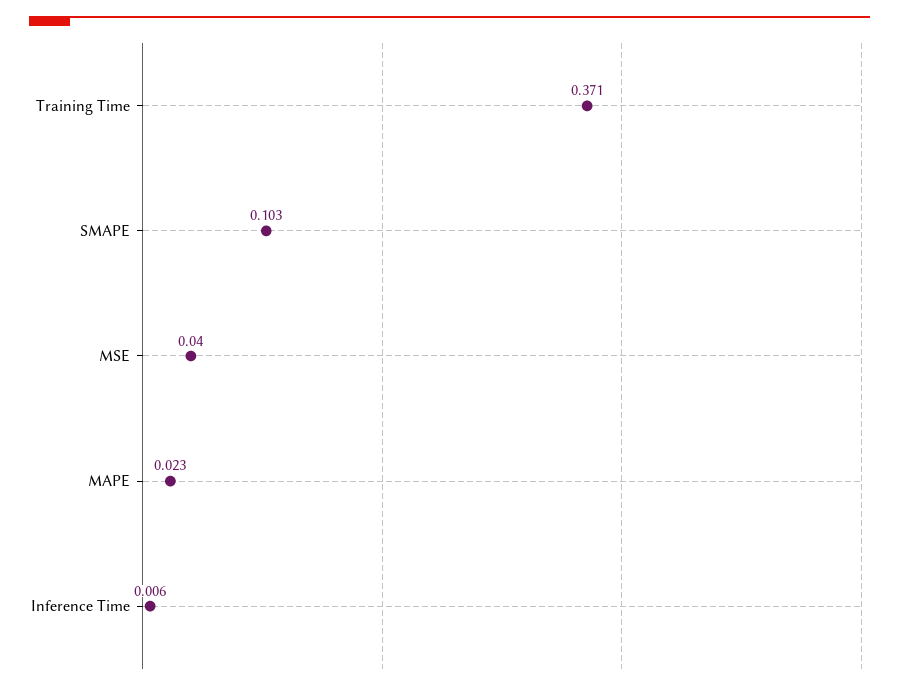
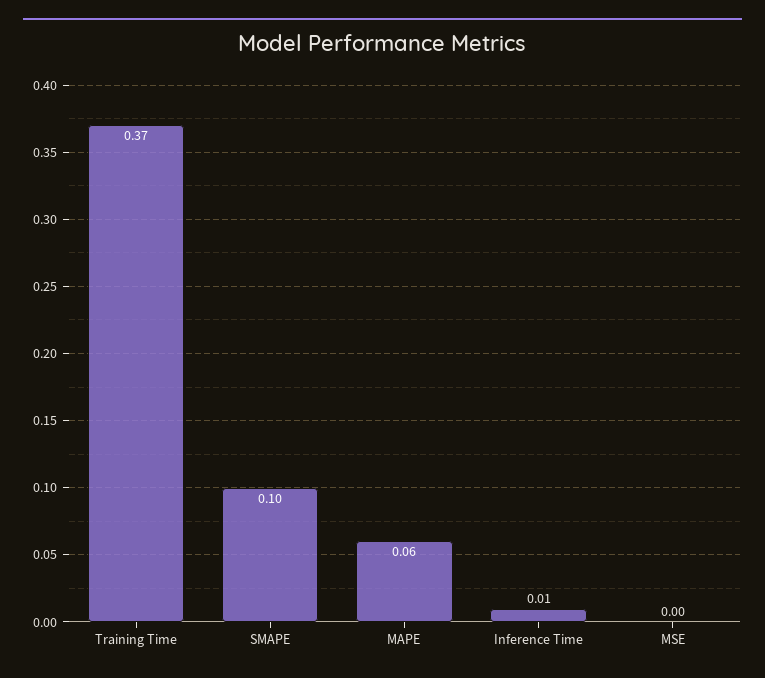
  {
    "Training Time": 0.371,
    "SMAPE": 0.103,
-   "MSE": 0.04,
+   "MSE": 0,
-   "MAPE": 0.023,
+   "MAPE": 0.06,
    "Inference Time": 0.006
  }

